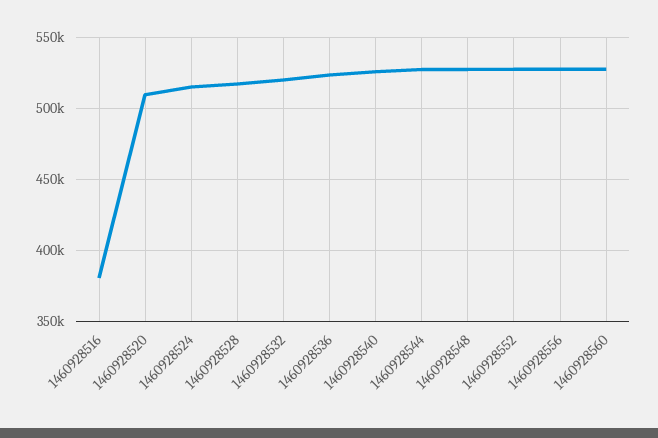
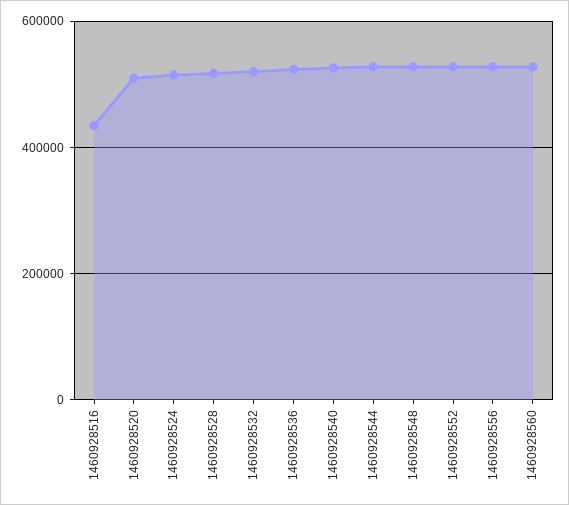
  {
-   "1460928516": 380000,
+   "1460928516": 440000,
    "1460928520": 510000,
    "1460928524": 515000,
    "1460928528": 515000,
    "1460928532": 520000,
    "1460928536": 525000,
    "1460928540": 525000,
    "1460928544": 530000,
    "1460928548": 530000,
    "1460928552": 530000,
    "1460928556": 530000,
    "1460928560": 530000
  }

